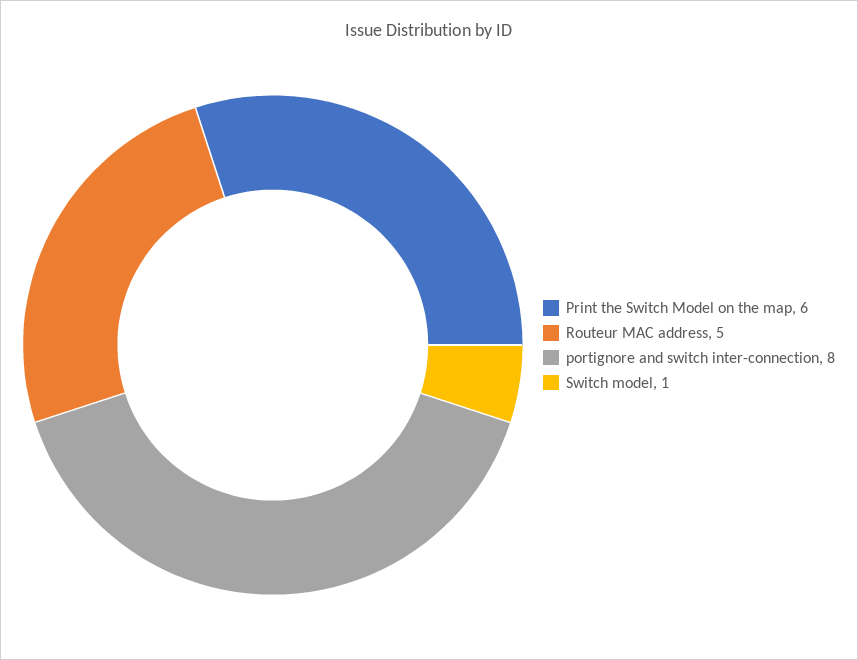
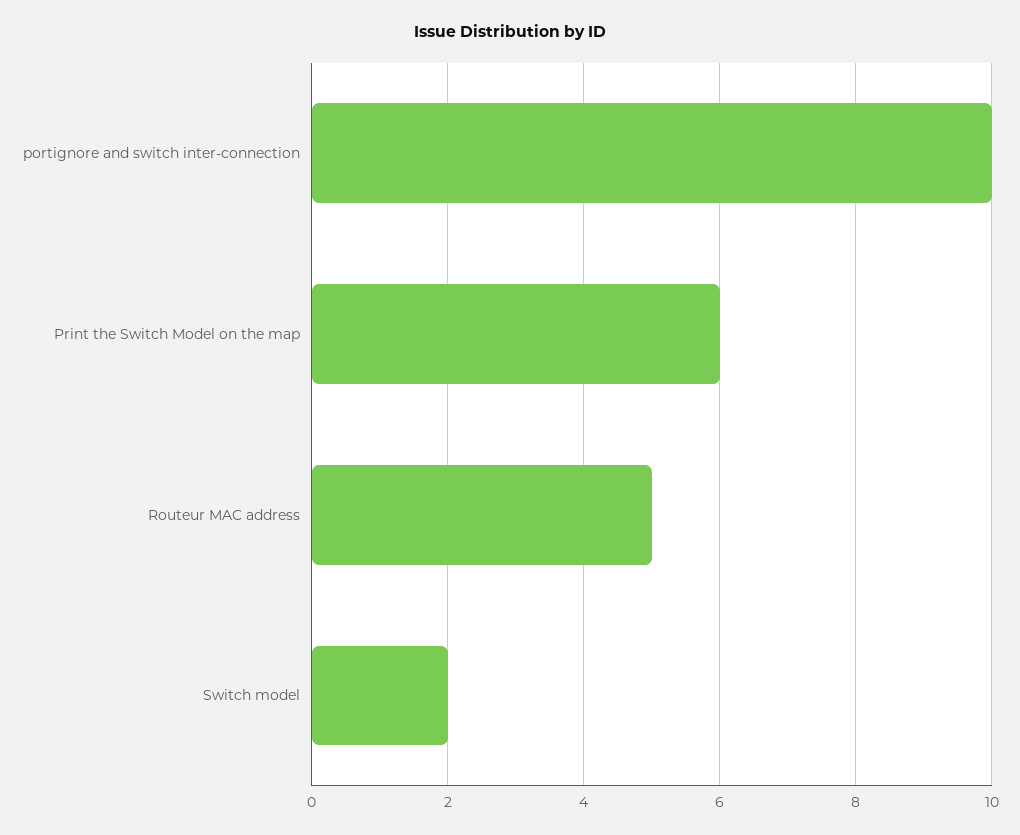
  {
    "Print the Switch Model on the map": 6,
    "Routeur MAC address": 5,
-   "portignore and switch inter-connection": 8,
+   "portignore and switch inter-connection": 10,
-   "Switch model": 1
+   "Switch model": 2
  }

